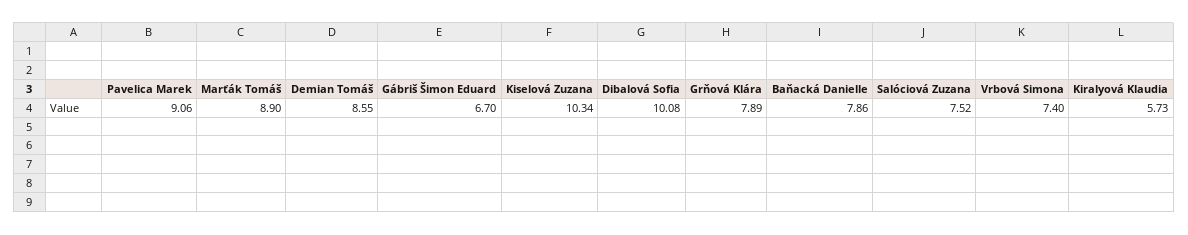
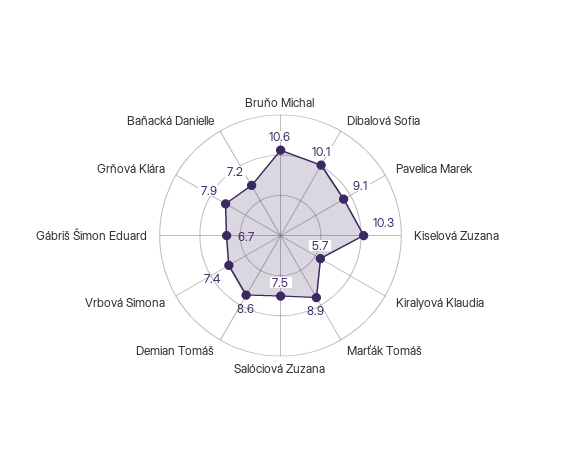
  {
    "Pavelica Marek": 9.06,
    "Marťák Tomáš": 8.9,
    "Demian Tomáš": 8.55,
    "Gábriš Šimon Eduard": 6.7,
    "Kiselová Zuzana": 10.34,
    "Dibalová Sofia": 10.08,
    "Grňová Klára": 7.89,
-   "Baňacká Danielle": 7.86,
+   "Baňacká Danielle": 7.2,
    "Salóciová Zuzana": 7.52,
    "Vrbová Simona": 7.4,
-   "Kiralyová Klaudia": 5.73
+   "Kiralyová Klaudia": 5.73,
+   "Bruňo Michal": 10.6
  }

